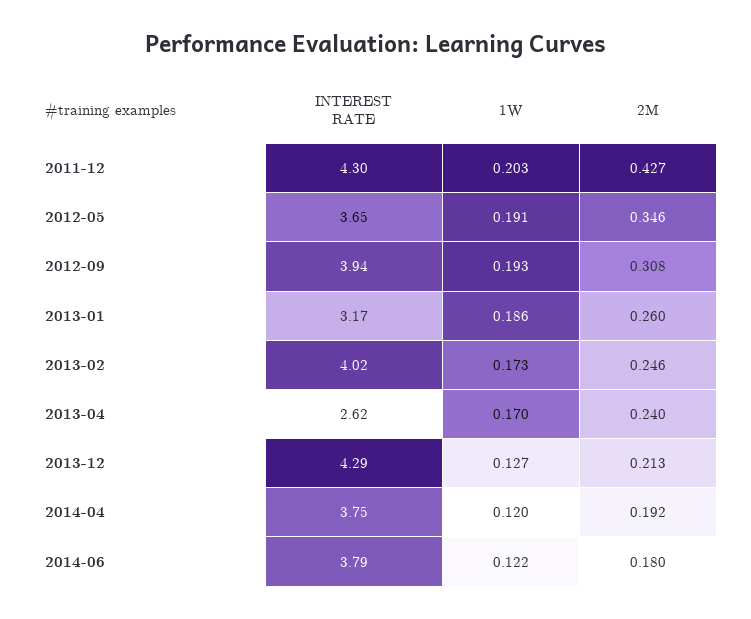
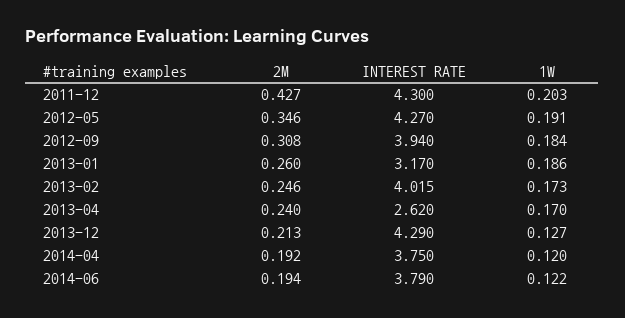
  {
    "INTEREST RATE": {
      "2011-12": 4.3,
-     "2012-05": 3.65,
+     "2012-05": 4.27,
      "2012-09": 3.94,
      "2013-01": 3.17,
      "2013-02": 4.015,
      "2013-04": 2.62,
      "2013-12": 4.29,
      "2014-04": 3.75,
      "2014-06": 3.79
    },
    "1W": {
      "2011-12": 0.203,
      "2012-05": 0.191,
-     "2012-09": 0.193,
+     "2012-09": 0.184,
      "2013-01": 0.186,
      "2013-02": 0.173,
      "2013-04": 0.17,
      "2013-12": 0.127,
      "2014-04": 0.12,
      "2014-06": 0.122
    },
    "2M": {
      "2011-12": 0.427,
      "2012-05": 0.346,
      "2012-09": 0.308,
      "2013-01": 0.26,
      "2013-02": 0.246,
      "2013-04": 0.24,
      "2013-12": 0.213,
      "2014-04": 0.192,
-     "2014-06": 0.18
+     "2014-06": 0.194
    }
  }

